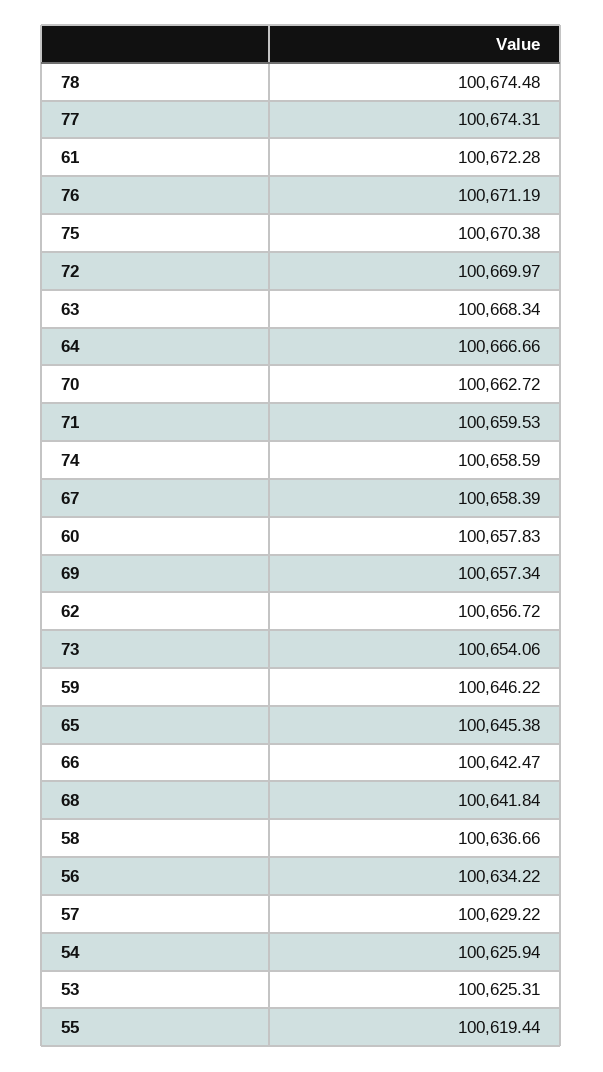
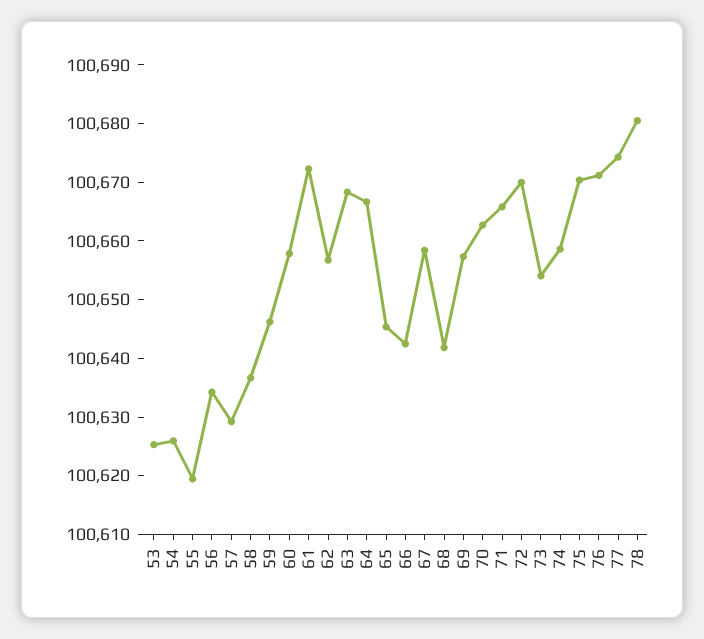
  {
-   "78": 100674.48,
+   "78": 100680,
    "77": 100674.31,
    "61": 100672.28,
    "76": 100671.19,
    "75": 100670.38,
    "72": 100669.97,
    "63": 100668.34,
    "64": 100666.66,
    "70": 100662.72,
-   "71": 100659.53,
+   "71": 100666,
    "74": 100658.59,
    "67": 100658.39,
    "60": 100657.83,
    "69": 100657.34,
    "62": 100656.72,
    "73": 100654.06,
    "59": 100646.22,
    "65": 100645.38,
    "66": 100642.47,
    "68": 100641.84,
    "58": 100636.66,
    "56": 100634.22,
    "57": 100629.22,
    "54": 100625.94,
    "53": 100625.31,
    "55": 100619.44
  }

